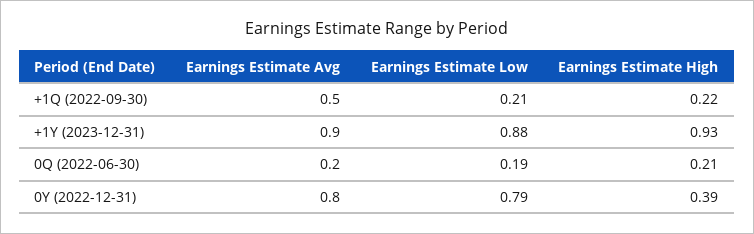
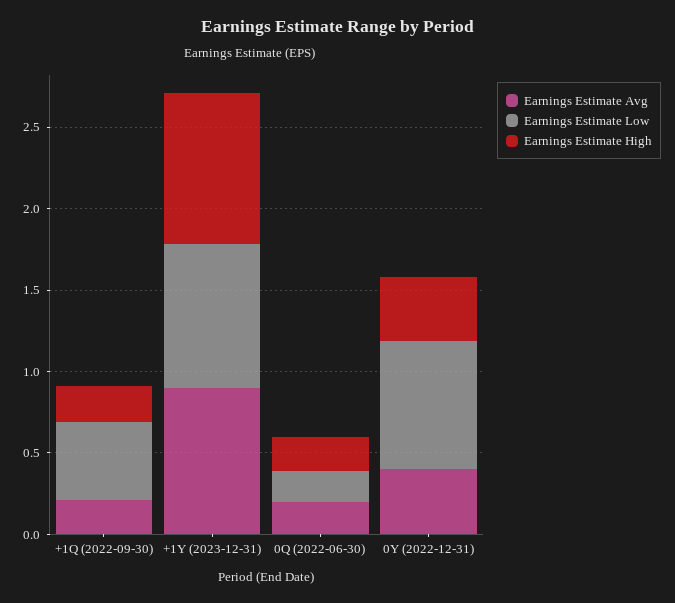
  {
    "Earnings Estimate Avg": {
-     "+1Q (2022-09-30)": 0.5,
+     "+1Q (2022-09-30)": 0.2,
      "+1Y (2023-12-31)": 0.9,
      "0Q (2022-06-30)": 0.2,
-     "0Y (2022-12-31)": 0.8
+     "0Y (2022-12-31)": 0.4
    },
    "Earnings Estimate Low": {
-     "+1Q (2022-09-30)": 0.21,
+     "+1Q (2022-09-30)": 0.5,
      "+1Y (2023-12-31)": 0.88,
      "0Q (2022-06-30)": 0.19,
      "0Y (2022-12-31)": 0.79
    },
    "Earnings Estimate High": {
      "+1Q (2022-09-30)": 0.22,
      "+1Y (2023-12-31)": 0.93,
      "0Q (2022-06-30)": 0.21,
      "0Y (2022-12-31)": 0.39
    }
  }

